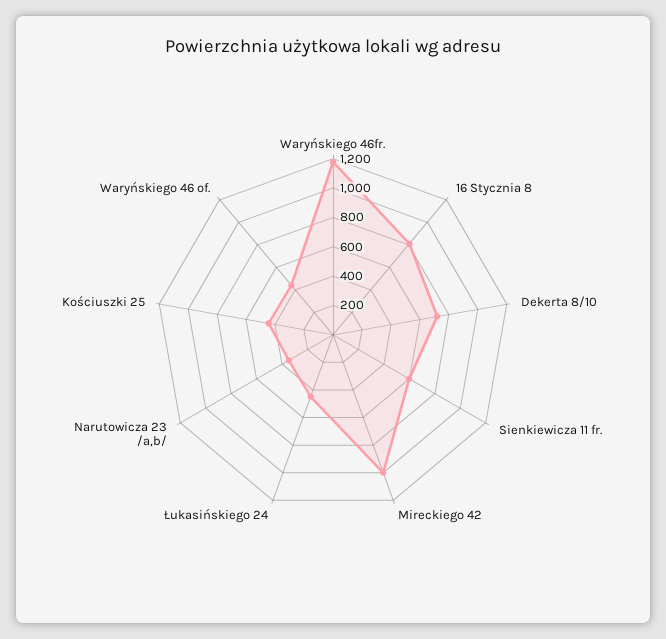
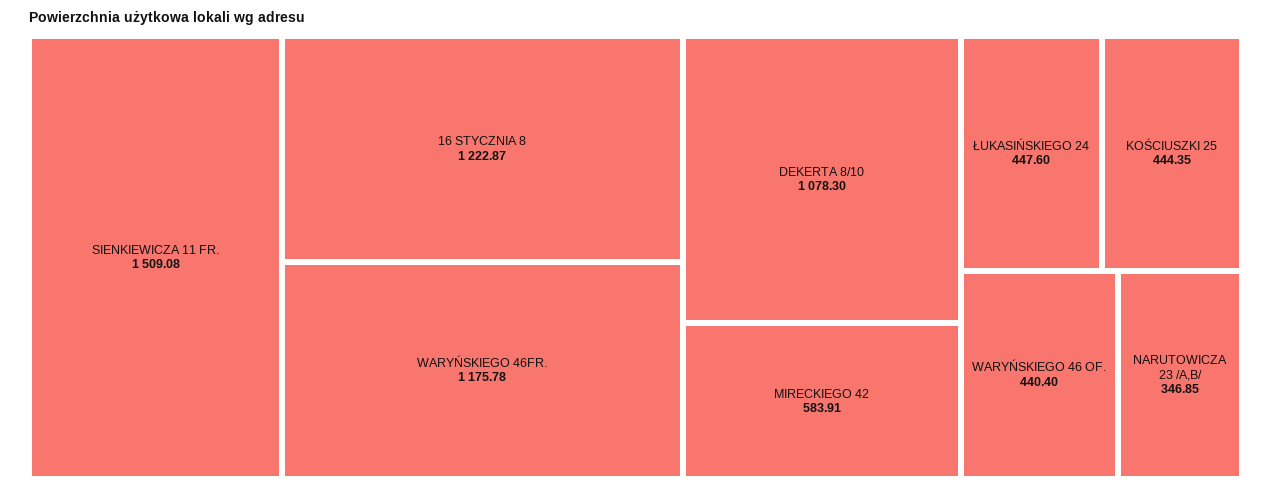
  {
    "Waryńskiego 46fr.": 1175.78,
-   "16 Stycznia 8": 800,
+   "16 Stycznia 8": 1222.87,
-   "Dekerta 8/10": 700,
+   "Dekerta 8/10": 1078.3,
-   "Sienkiewicza 11 fr.": 600,
+   "Sienkiewicza 11 fr.": 1509.08,
-   "Mireckiego 42": 1000,
+   "Mireckiego 42": 583.91,
    "Łukasińskiego 24": 447.6,
    "Narutowicza 23 /a,b/": 346.85,
    "Kościuszki 25": 444.35,
    "Waryńskiego 46 of.": 440.4
  }

